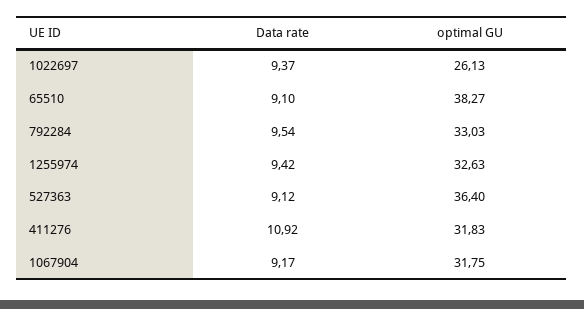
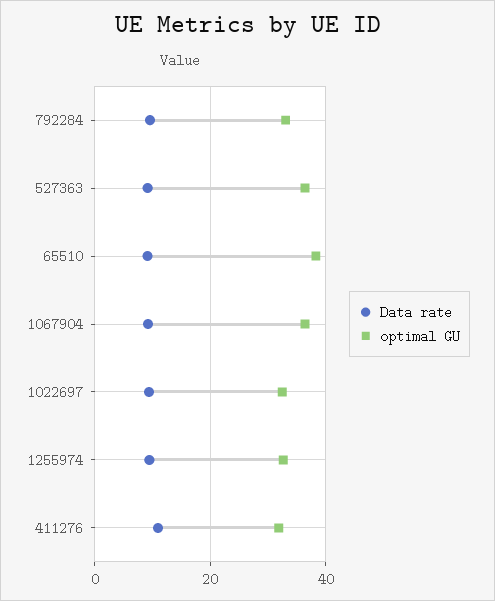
  {
    "Data rate": {
      "1022697": 9.37,
      "65510": 9.1,
      "792284": 9.54,
      "1255974": 9.42,
      "527363": 9.12,
      "411276": 10.92,
      "1067904": 9.17
    },
    "optimal GU": {
-     "1022697": 26.13,
+     "1022697": 32,
      "65510": 38.27,
      "792284": 33.03,
      "1255974": 32.63,
      "527363": 36.4,
      "411276": 31.83,
-     "1067904": 31.75
+     "1067904": 36
    }
  }

